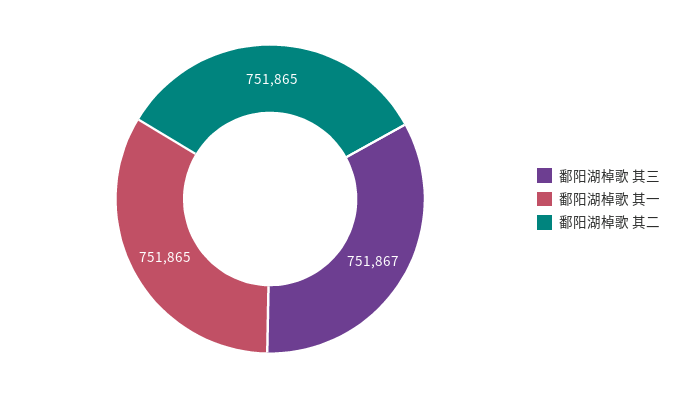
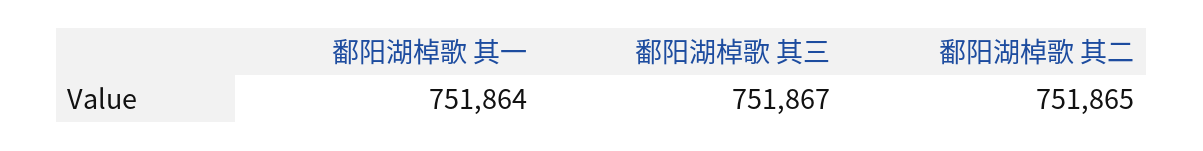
  {
    "鄱阳湖棹歌 其三": 751867,
-   "鄱阳湖棹歌 其一": 751865,
+   "鄱阳湖棹歌 其一": 751864,
    "鄱阳湖棹歌 其二": 751865
  }

